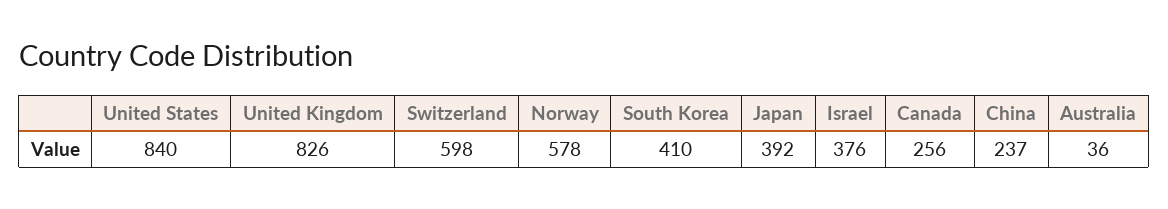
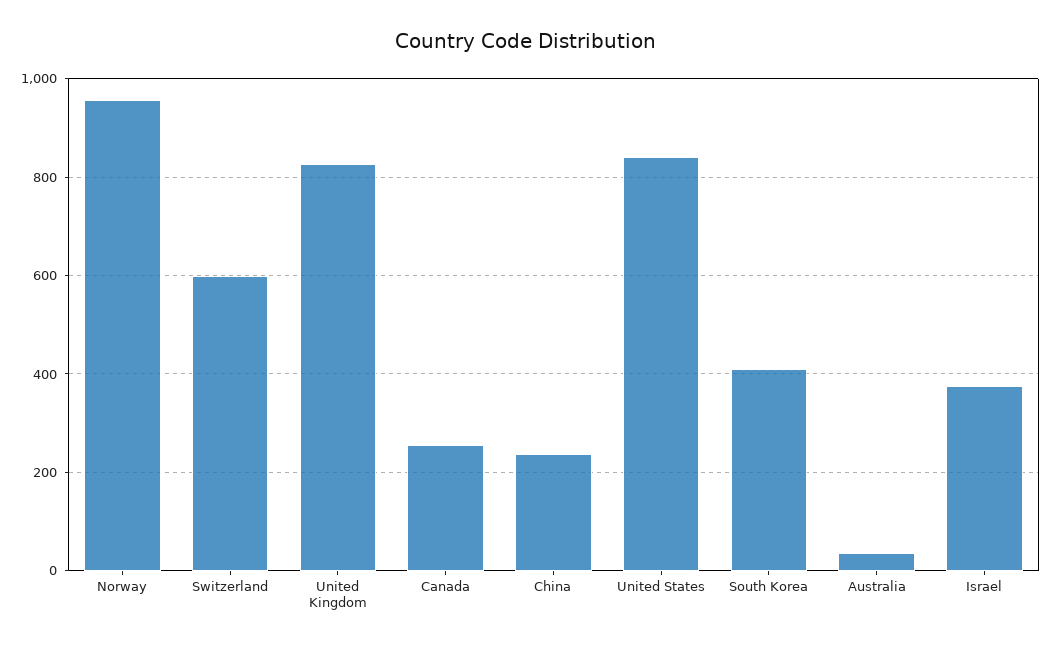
  {
    "United States": 840,
    "United Kingdom": 826,
    "Switzerland": 598,
-   "Norway": 578,
+   "Norway": 960,
    "South Korea": 410,
-   "Japan": 392,
    "Israel": 376,
    "Canada": 256,
    "China": 237,
    "Australia": 36
  }

